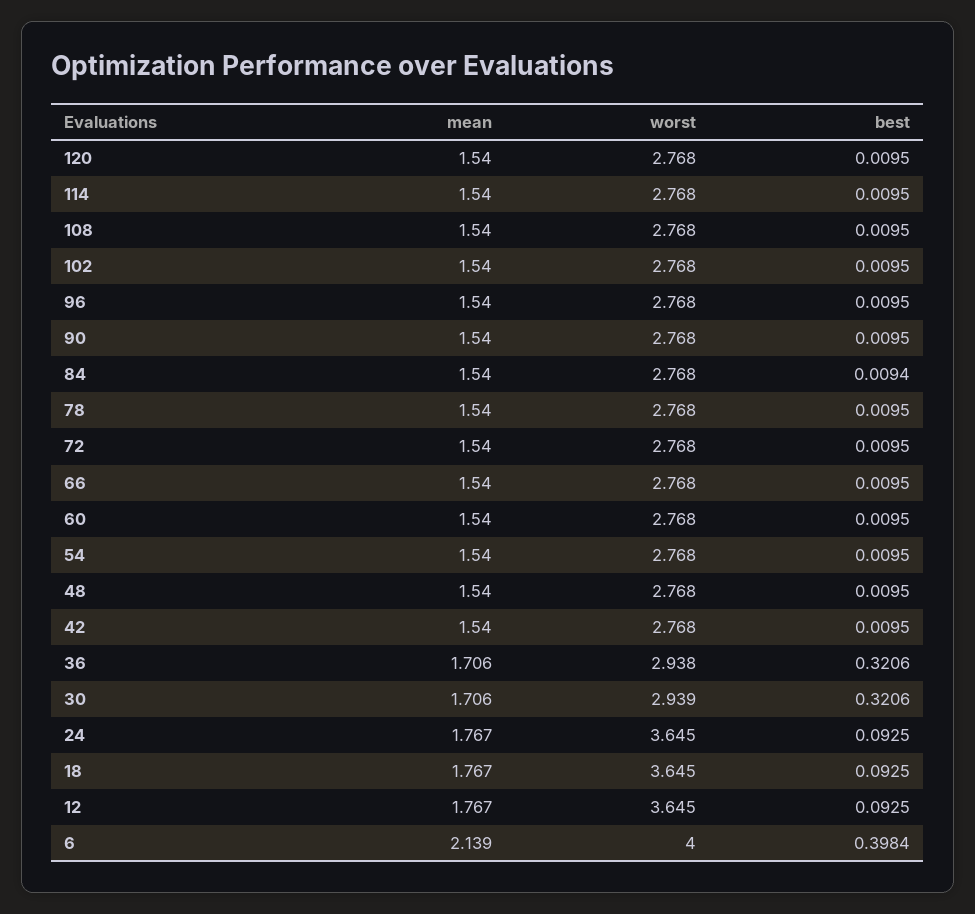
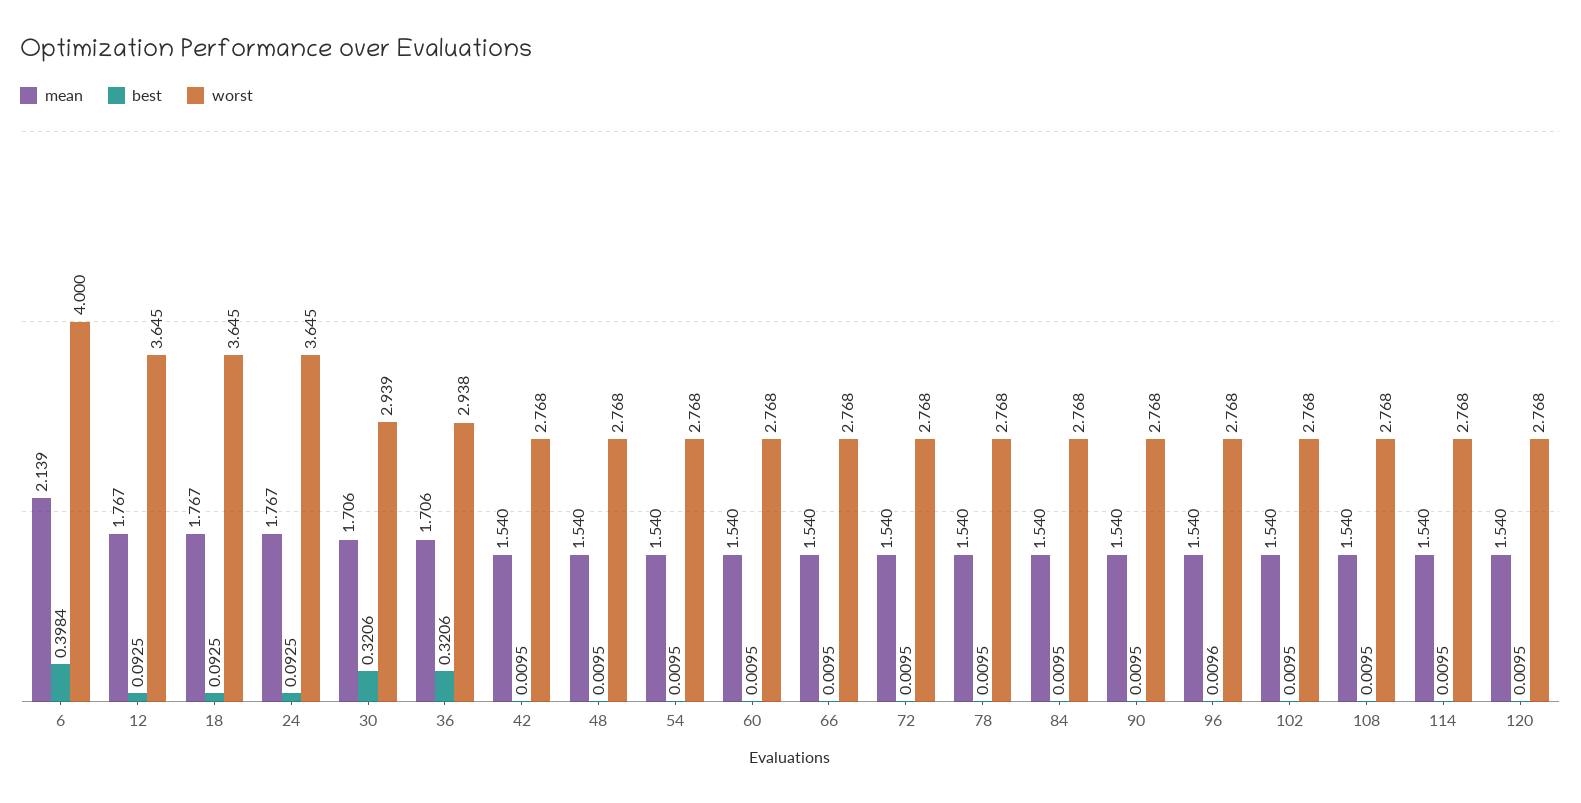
  {
    "mean": {
      "120": 1.54,
      "114": 1.54,
      "108": 1.54,
      "102": 1.54,
      "96": 1.54,
      "90": 1.54,
      "84": 1.54,
      "78": 1.54,
      "72": 1.54,
      "66": 1.54,
      "60": 1.54,
      "54": 1.54,
      "48": 1.54,
      "42": 1.54,
      "36": 1.706,
      "30": 1.706,
      "24": 1.767,
      "18": 1.767,
      "12": 1.767,
      "6": 2.139
    },
    "worst": {
      "120": 2.768,
      "114": 2.768,
      "108": 2.768,
      "102": 2.768,
      "96": 2.768,
      "90": 2.768,
      "84": 2.768,
      "78": 2.768,
      "72": 2.768,
      "66": 2.768,
      "60": 2.768,
      "54": 2.768,
      "48": 2.768,
      "42": 2.768,
      "36": 2.938,
      "30": 2.939,
      "24": 3.645,
      "18": 3.645,
      "12": 3.645,
      "6": 4
    },
    "best": {
      "120": 0.0095,
      "114": 0.0095,
      "108": 0.0095,
      "102": 0.0095,
-     "96": 0.0095,
+     "96": 0.0096,
      "90": 0.0095,
-     "84": 0.0094,
+     "84": 0.0095,
      "78": 0.0095,
      "72": 0.0095,
      "66": 0.0095,
      "60": 0.0095,
      "54": 0.0095,
      "48": 0.0095,
      "42": 0.0095,
      "36": 0.3206,
      "30": 0.3206,
      "24": 0.0925,
      "18": 0.0925,
      "12": 0.0925,
      "6": 0.3984
    }
  }

